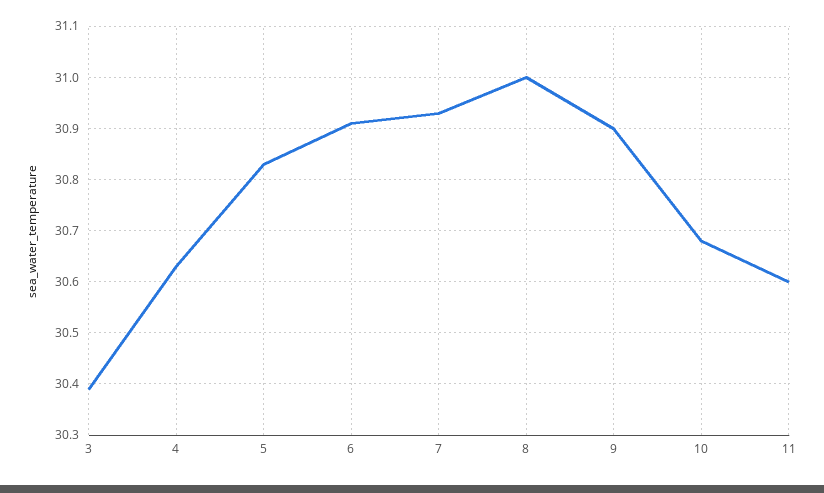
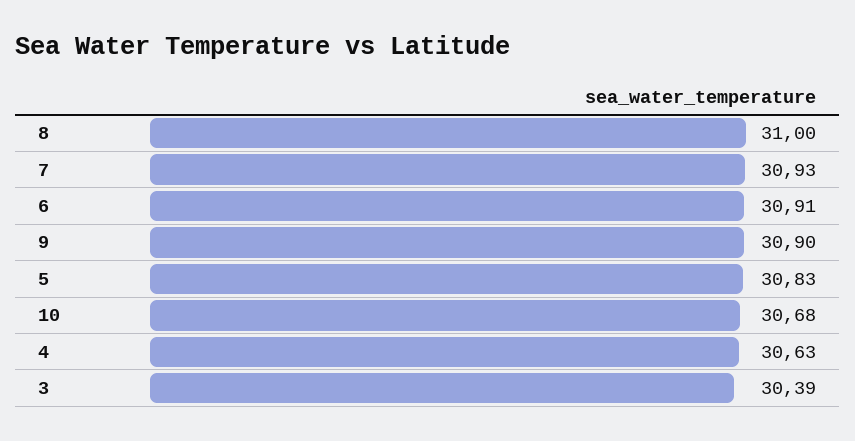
  {
    "3": 30.39,
    "4": 30.63,
    "5": 30.83,
    "6": 30.91,
    "7": 30.93,
    "8": 31,
    "9": 30.9,
-   "10": 30.68,
+   "10": 30.68
-   "11": 30.6
  }

